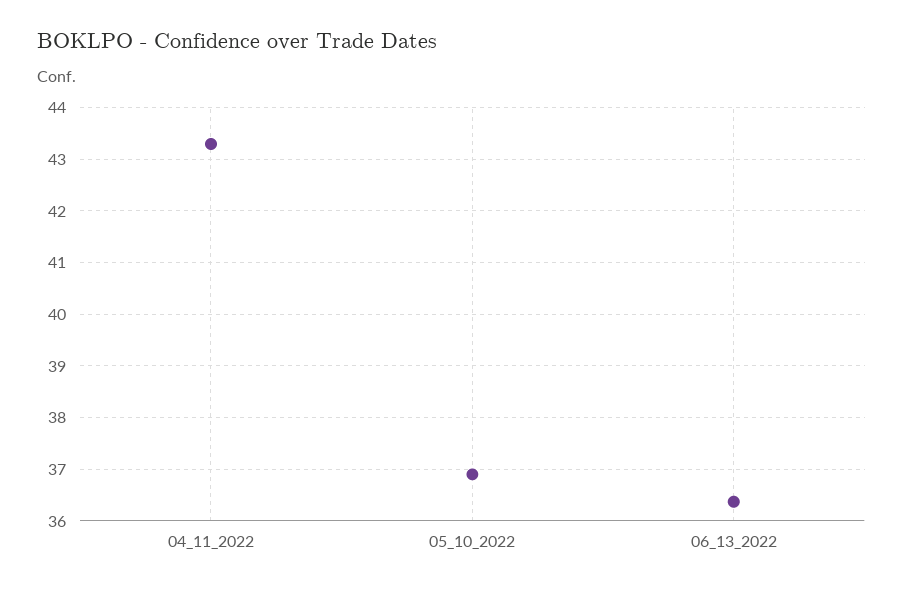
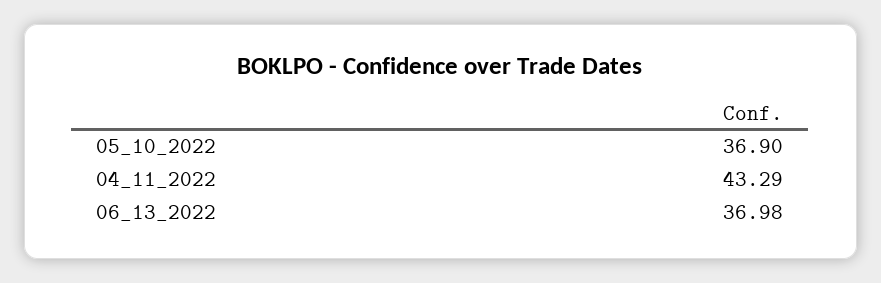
  {
    "04_11_2022": 43.29,
    "05_10_2022": 36.9,
-   "06_13_2022": 36.4
+   "06_13_2022": 36.98
  }

